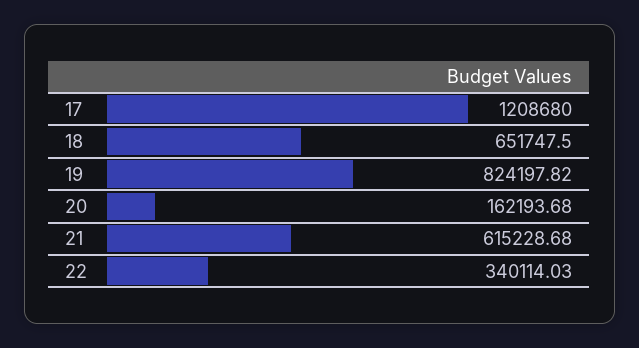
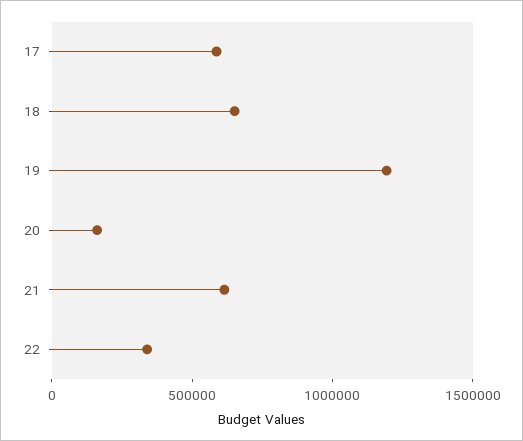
  {
-   "17": 1208680,
+   "17": 600000,
    "18": 651747.5,
-   "19": 824197.82,
+   "19": 1200000,
    "20": 162193.68,
    "21": 615228.68,
    "22": 340114.03
  }

